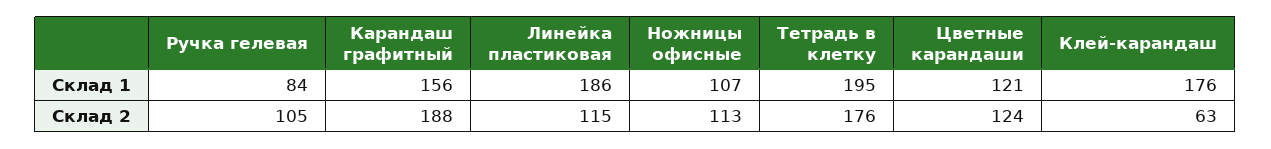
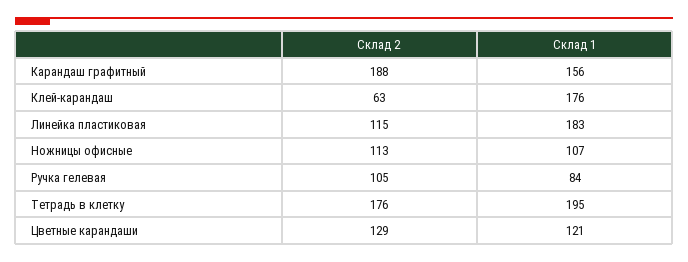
  {
    "Ручка гелевая": {
      "Склад 1": 84,
      "Склад 2": 105
    },
    "Карандаш графитный": {
      "Склад 1": 156,
      "Склад 2": 188
    },
    "Линейка пластиковая": {
-     "Склад 1": 186,
+     "Склад 1": 183,
      "Склад 2": 115
    },
    "Ножницы офисные": {
      "Склад 1": 107,
      "Склад 2": 113
    },
    "Тетрадь в клетку": {
      "Склад 1": 195,
      "Склад 2": 176
    },
    "Цветные карандаши": {
      "Склад 1": 121,
-     "Склад 2": 124
+     "Склад 2": 129
    },
    "Клей-карандаш": {
      "Склад 1": 176,
      "Склад 2": 63
    }
  }

